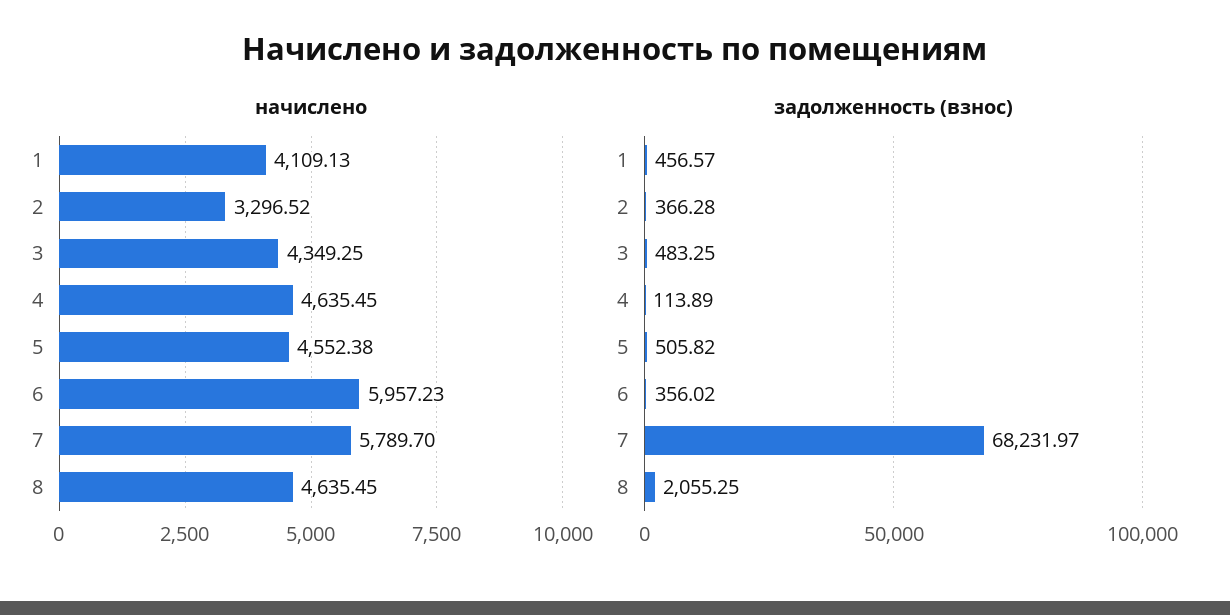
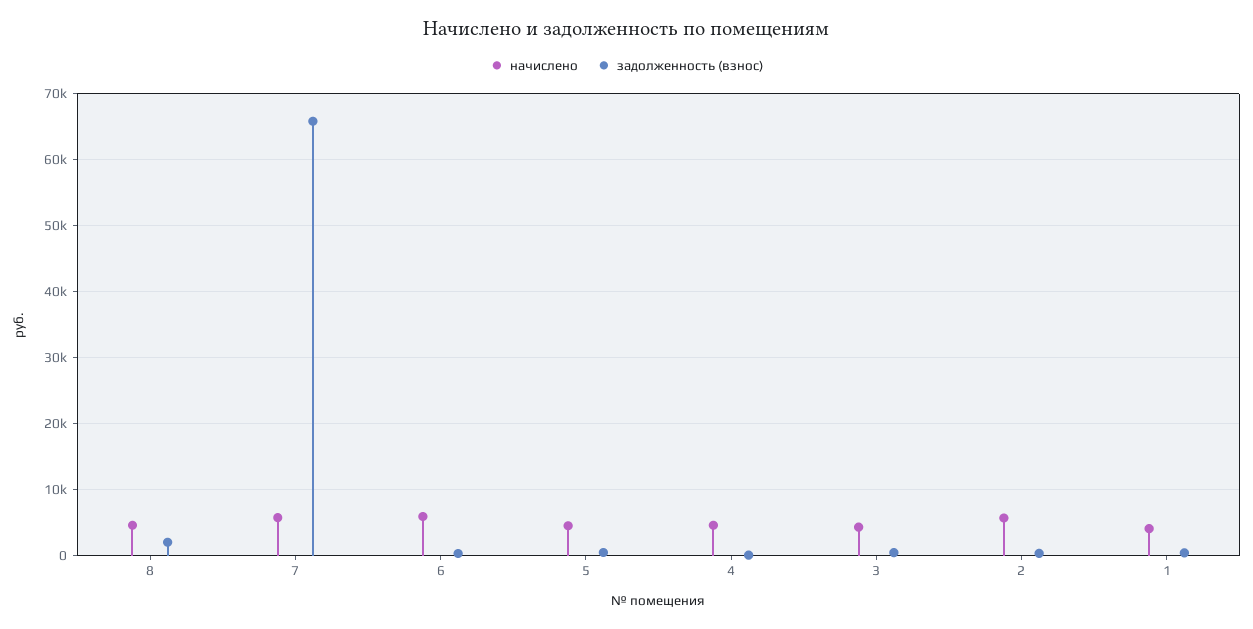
  {
    "начислено": {
      "1": 4109.13,
-     "2": 3296.52,
+     "2": 6000,
      "3": 4349.25,
      "4": 4635.45,
      "5": 4552.38,
      "6": 5957.23,
      "7": 5789.7,
      "8": 4635.45
    },
    "задолженность (взнос)": {
      "1": 456.57,
      "2": 366.28,
      "3": 483.25,
      "4": 113.89,
      "5": 505.82,
      "6": 356.02,
-     "7": 68231.97,
+     "7": 66000,
      "8": 2055.25
    }
  }

